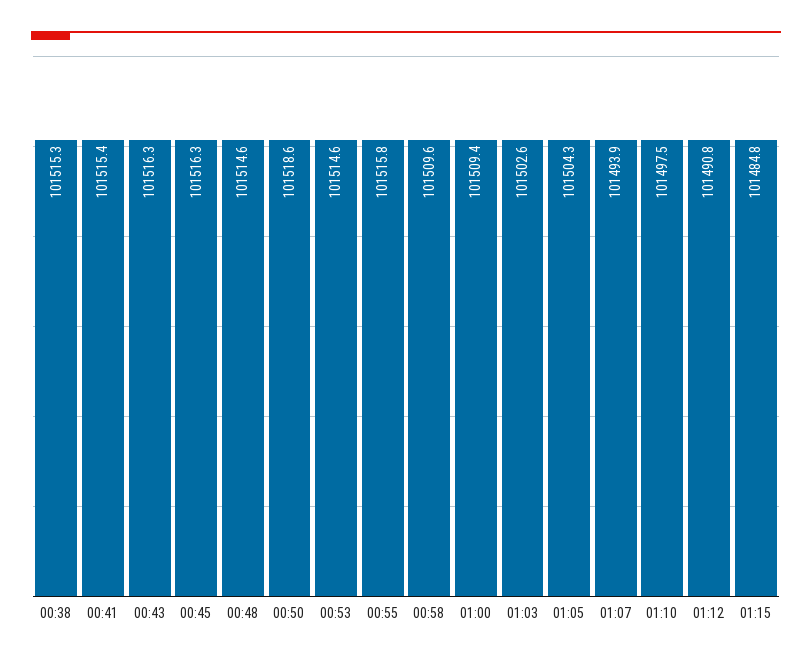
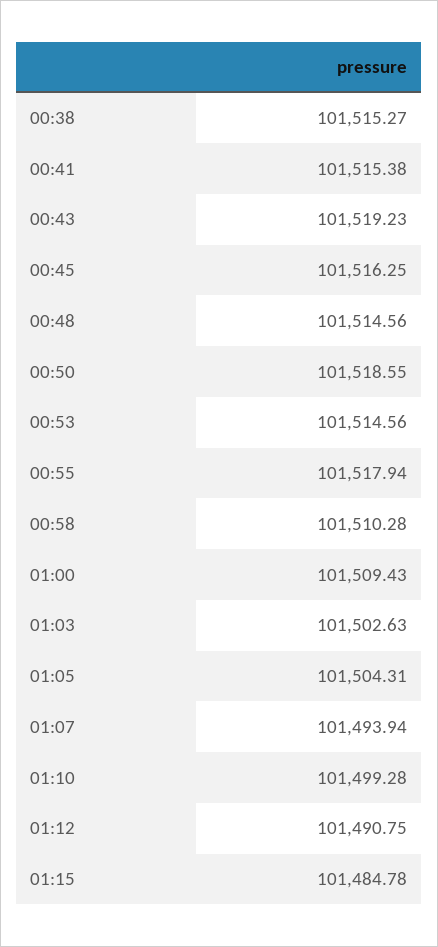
  {
    "00:38": 101515.27,
    "00:41": 101515.38,
-   "00:43": 101516.3,
+   "00:43": 101519.23,
    "00:45": 101516.25,
    "00:48": 101514.56,
    "00:50": 101518.55,
    "00:53": 101514.56,
-   "00:55": 101515.8,
+   "00:55": 101517.94,
-   "00:58": 101509.6,
+   "00:58": 101510.28,
    "01:00": 101509.43,
    "01:03": 101502.63,
    "01:05": 101504.31,
    "01:07": 101493.94,
-   "01:10": 101497.5,
+   "01:10": 101499.28,
    "01:12": 101490.75,
    "01:15": 101484.78
  }

